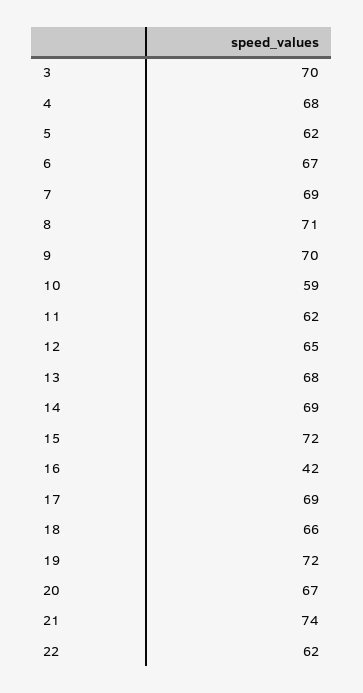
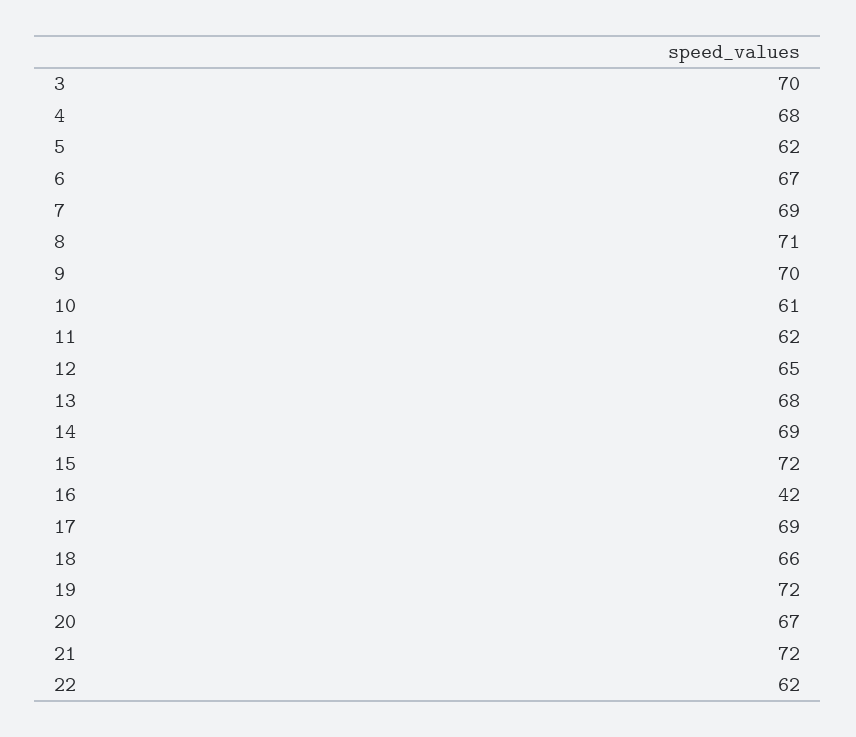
  {
    "3": 70,
    "4": 68,
    "5": 62,
    "6": 67,
    "7": 69,
    "8": 71,
    "9": 70,
-   "10": 59,
+   "10": 61,
    "11": 62,
    "12": 65,
    "13": 68,
    "14": 69,
    "15": 72,
    "16": 42,
    "17": 69,
    "18": 66,
    "19": 72,
    "20": 67,
-   "21": 74,
+   "21": 72,
    "22": 62
  }

